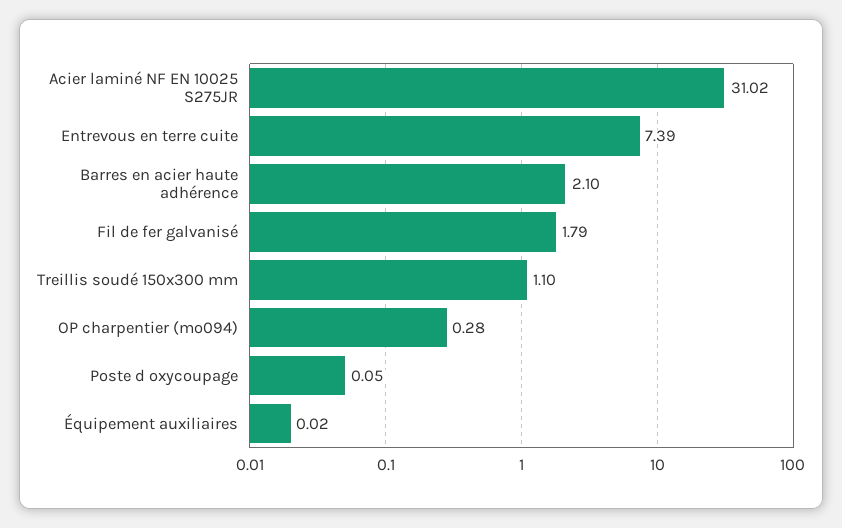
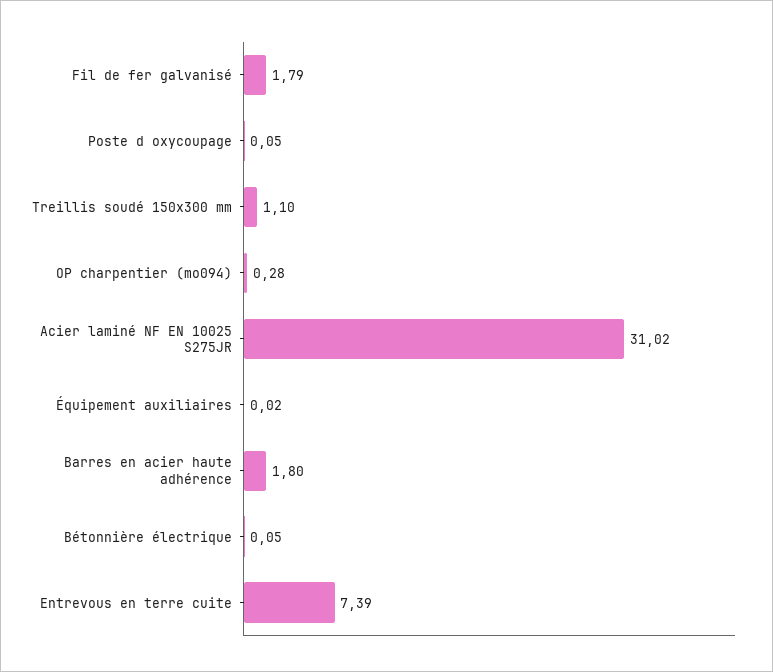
  {
    "Acier laminé NF EN 10025 S275JR": 31.02,
    "Entrevous en terre cuite": 7.39,
-   "Barres en acier haute adhérence": 2.1,
+   "Barres en acier haute adhérence": 1.8,
    "Fil de fer galvanisé": 1.79,
    "Treillis soudé 150x300 mm": 1.1,
    "OP charpentier (mo094)": 0.28,
    "Poste d oxycoupage": 0.05,
-   "Équipement auxiliaires": 0.02
+   "Équipement auxiliaires": 0.02,
+   "Bétonnière électrique": 0.05
  }

